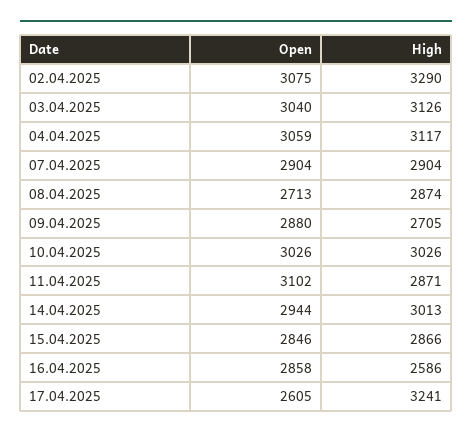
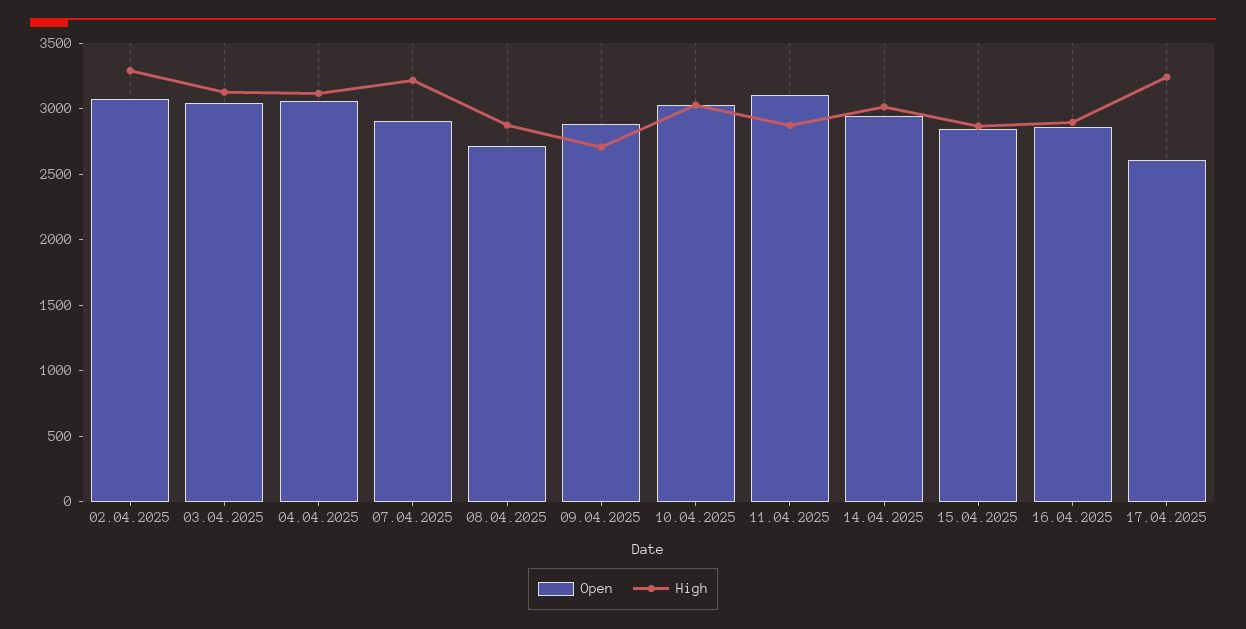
  {
    "Open": {
      "02.04.2025": 3075,
      "03.04.2025": 3040,
      "04.04.2025": 3059,
      "07.04.2025": 2904,
      "08.04.2025": 2713,
      "09.04.2025": 2880,
      "10.04.2025": 3026,
      "11.04.2025": 3102,
      "14.04.2025": 2944,
      "15.04.2025": 2846,
      "16.04.2025": 2858,
      "17.04.2025": 2605
    },
    "High": {
      "02.04.2025": 3290,
      "03.04.2025": 3126,
      "04.04.2025": 3117,
-     "07.04.2025": 2904,
+     "07.04.2025": 3200,
      "08.04.2025": 2874,
      "09.04.2025": 2705,
      "10.04.2025": 3026,
      "11.04.2025": 2871,
      "14.04.2025": 3013,
      "15.04.2025": 2866,
-     "16.04.2025": 2586,
+     "16.04.2025": 2900,
      "17.04.2025": 3241
    }
  }

